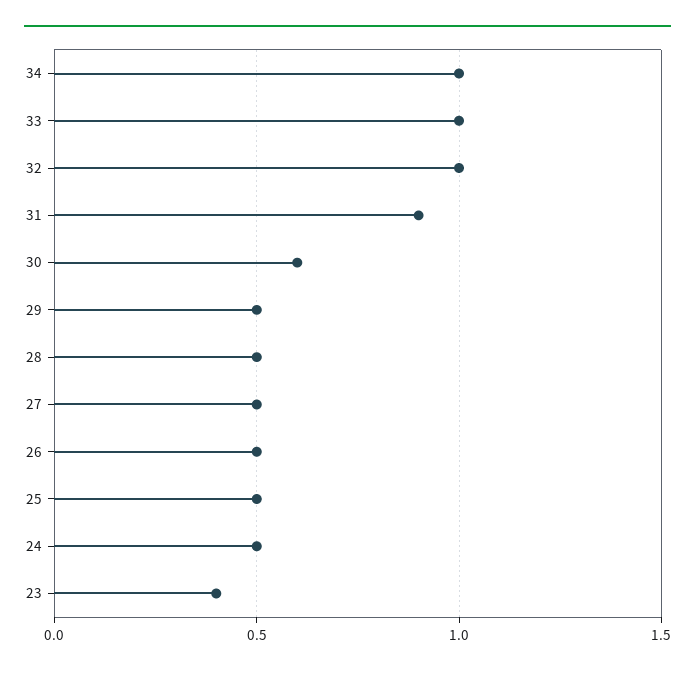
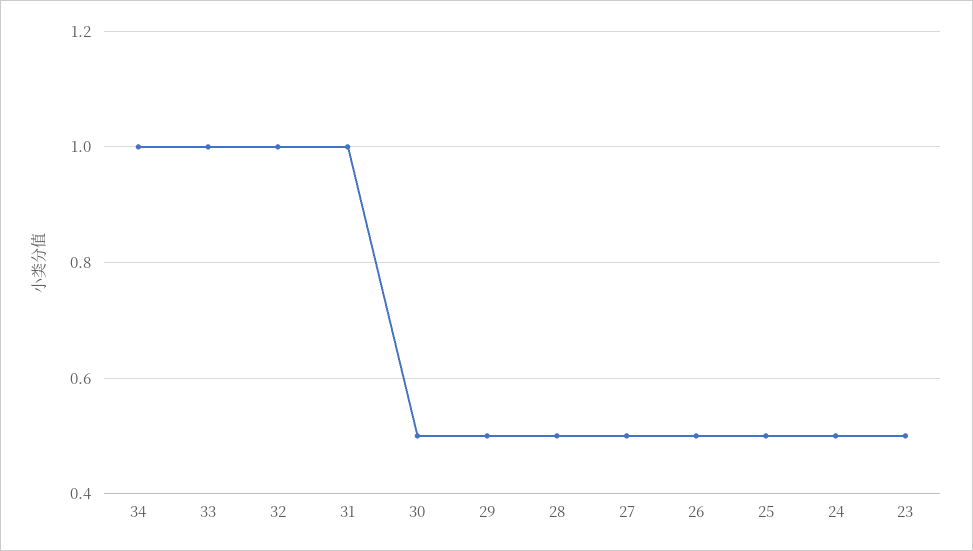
  {
    "34": 1,
    "33": 1,
    "32": 1,
-   "31": 0.9,
+   "31": 1,
-   "30": 0.6,
+   "30": 0.5,
    "29": 0.5,
    "28": 0.5,
    "27": 0.5,
    "26": 0.5,
    "25": 0.5,
    "24": 0.5,
-   "23": 0.4
+   "23": 0.5
  }

